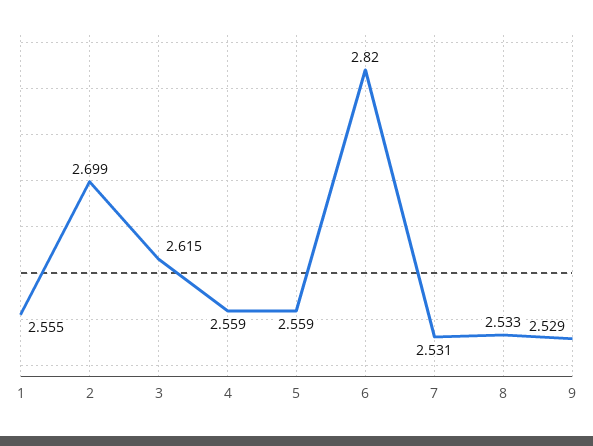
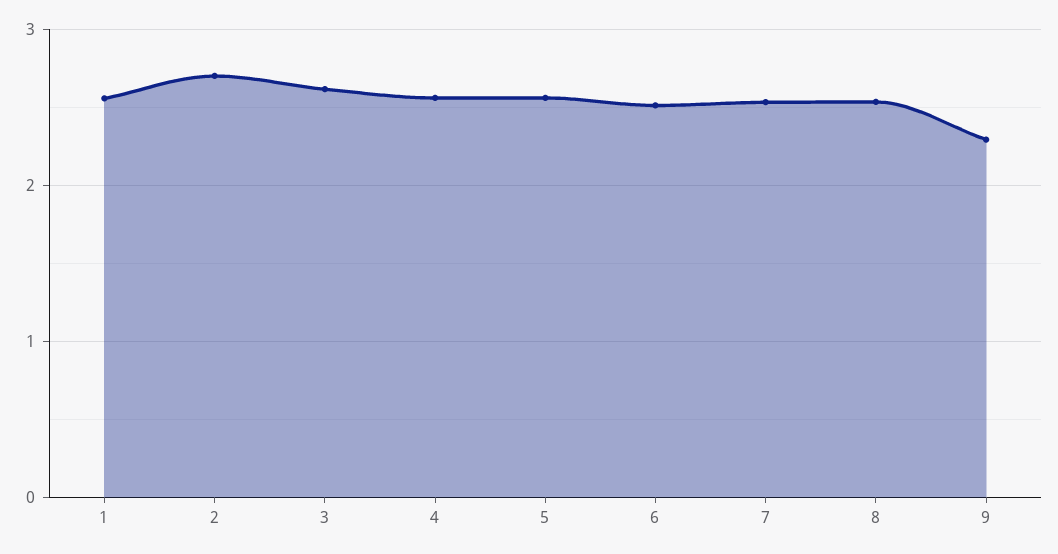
  {
    "1": 2.555,
    "2": 2.699,
    "3": 2.615,
    "4": 2.559,
    "5": 2.559,
-   "6": 2.82,
+   "6": 2.5,
    "7": 2.531,
    "8": 2.533,
-   "9": 2.529
+   "9": 2.3
  }

